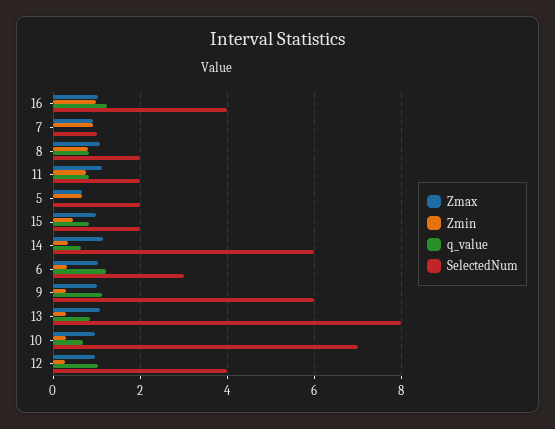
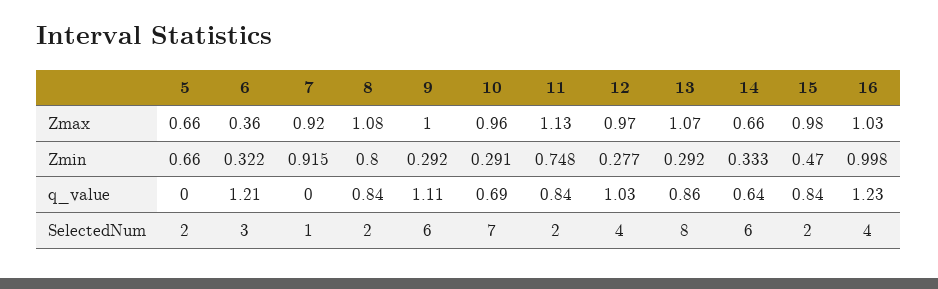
  {
    "Zmax": {
      "16": 1.03,
      "7": 0.92,
      "8": 1.08,
      "11": 1.13,
      "5": 0.66,
      "15": 0.98,
-     "14": 1.2,
+     "14": 0.66,
-     "6": 1,
+     "6": 0.36,
      "9": 1,
      "13": 1.07,
      "10": 0.96,
      "12": 0.97
    },
    "Zmin": {
      "16": 0.998,
      "7": 0.915,
      "8": 0.8,
      "11": 0.748,
      "5": 0.66,
      "15": 0.47,
      "14": 0.333,
      "6": 0.322,
      "9": 0.292,
      "13": 0.292,
      "10": 0.291,
      "12": 0.277
    },
    "q_value": {
      "16": 1.23,
      "7": 0,
      "8": 0.84,
      "11": 0.84,
      "5": 0,
      "15": 0.84,
      "14": 0.64,
      "6": 1.21,
      "9": 1.11,
      "13": 0.86,
      "10": 0.69,
      "12": 1.03
    },
    "SelectedNum": {
      "16": 4,
      "7": 1,
      "8": 2,
      "11": 2,
      "5": 2,
      "15": 2,
      "14": 6,
      "6": 3,
      "9": 6,
      "13": 8,
      "10": 7,
      "12": 4
    }
  }

